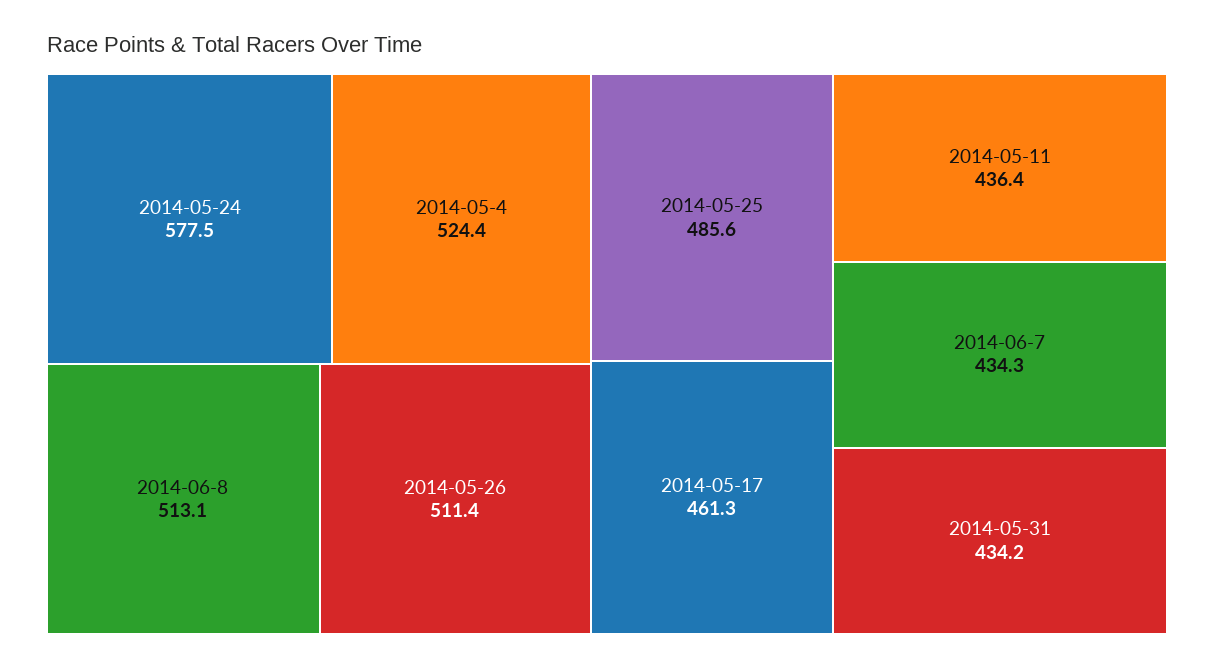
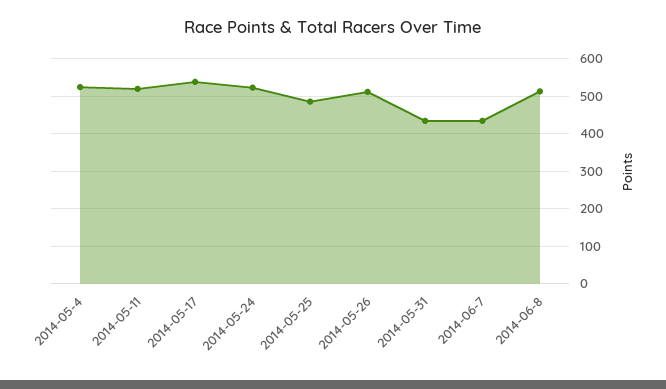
  {
-   "2014-05-24": 577.5,
+   "2014-05-24": 520,
    "2014-05-4": 524.4,
    "2014-06-8": 513.1,
    "2014-05-26": 511.4,
    "2014-05-25": 485.6,
-   "2014-05-17": 461.3,
+   "2014-05-17": 540,
-   "2014-05-11": 436.4,
+   "2014-05-11": 520,
    "2014-06-7": 434.3,
    "2014-05-31": 434.2
  }

